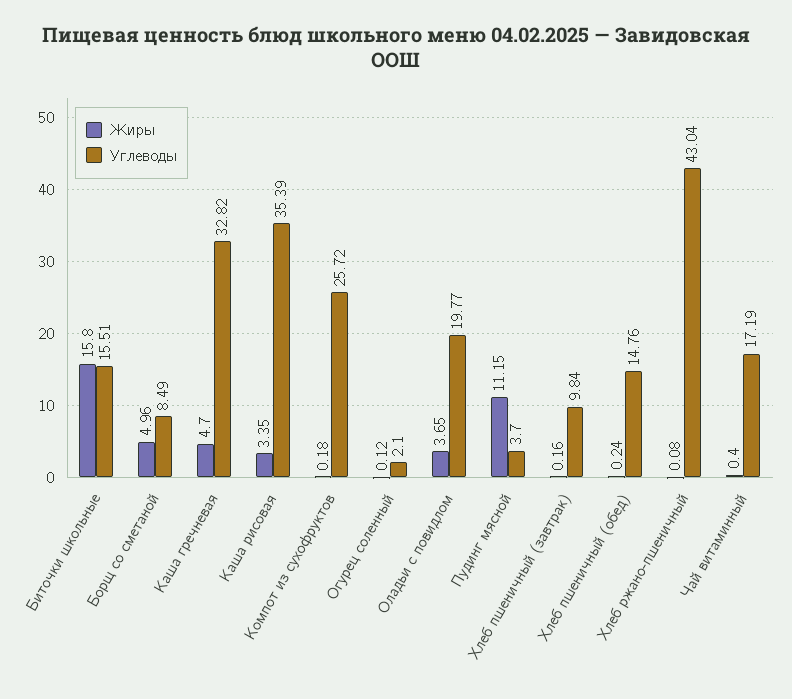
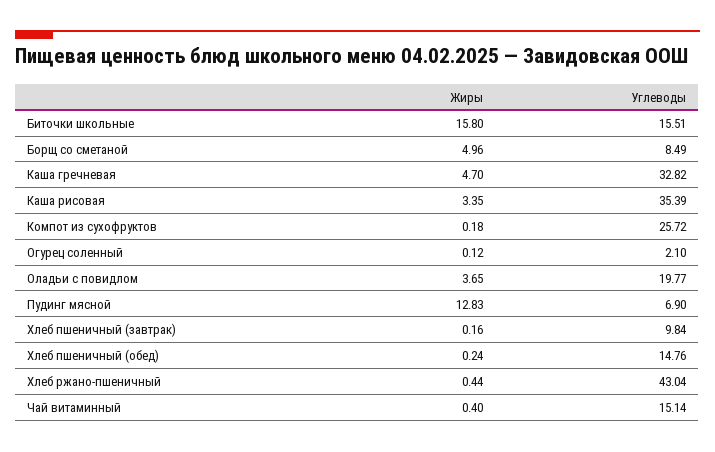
  {
    "Жиры": {
      "Биточки школьные": 15.8,
      "Борщ со сметаной": 4.96,
      "Каша гречневая": 4.7,
      "Каша рисовая": 3.35,
      "Компот из сухофруктов": 0.18,
      "Огурец соленный": 0.12,
      "Оладьи с повидлом": 3.65,
-     "Пудинг мясной": 11.15,
+     "Пудинг мясной": 12.83,
      "Хлеб пшеничный (завтрак)": 0.16,
      "Хлеб пшеничный (обед)": 0.24,
-     "Хлеб ржано-пшеничный": 0.08,
+     "Хлеб ржано-пшеничный": 0.44,
      "Чай витаминный": 0.4
    },
    "Углеводы": {
      "Биточки школьные": 15.51,
      "Борщ со сметаной": 8.49,
      "Каша гречневая": 32.82,
      "Каша рисовая": 35.39,
      "Компот из сухофруктов": 25.72,
      "Огурец соленный": 2.1,
      "Оладьи с повидлом": 19.77,
-     "Пудинг мясной": 3.7,
+     "Пудинг мясной": 6.9,
      "Хлеб пшеничный (завтрак)": 9.84,
      "Хлеб пшеничный (обед)": 14.76,
      "Хлеб ржано-пшеничный": 43.04,
-     "Чай витаминный": 17.19
+     "Чай витаминный": 15.14
    }
  }

